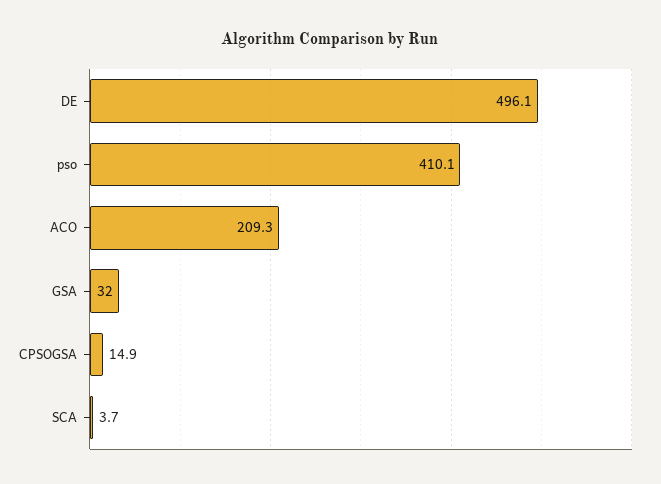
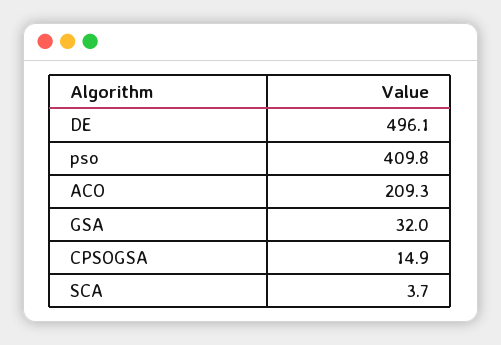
  {
    "DE": 496.1,
-   "pso": 410.1,
+   "pso": 409.8,
    "ACO": 209.3,
    "GSA": 32,
    "CPSOGSA": 14.9,
    "SCA": 3.7
  }

